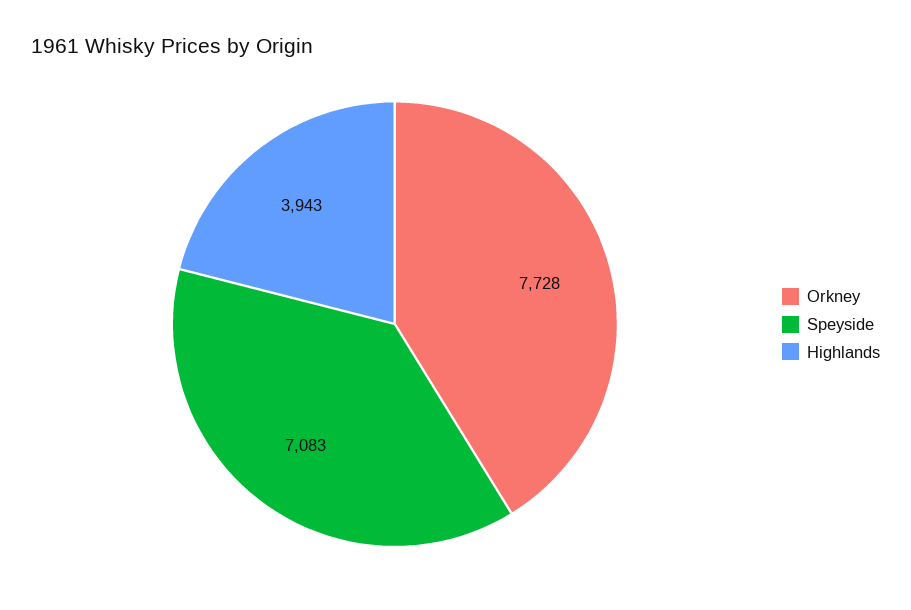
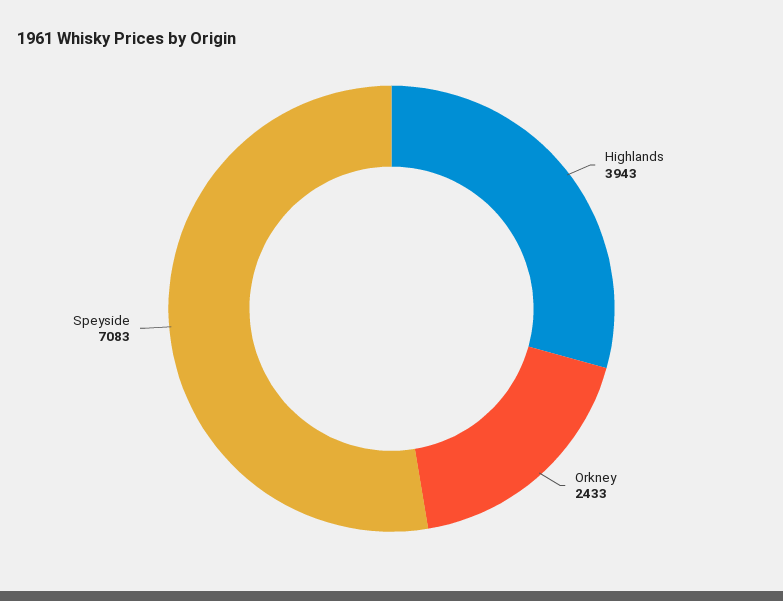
  {
-   "Orkney": 7728,
+   "Orkney": 2433,
    "Speyside": 7083,
    "Highlands": 3943
  }

